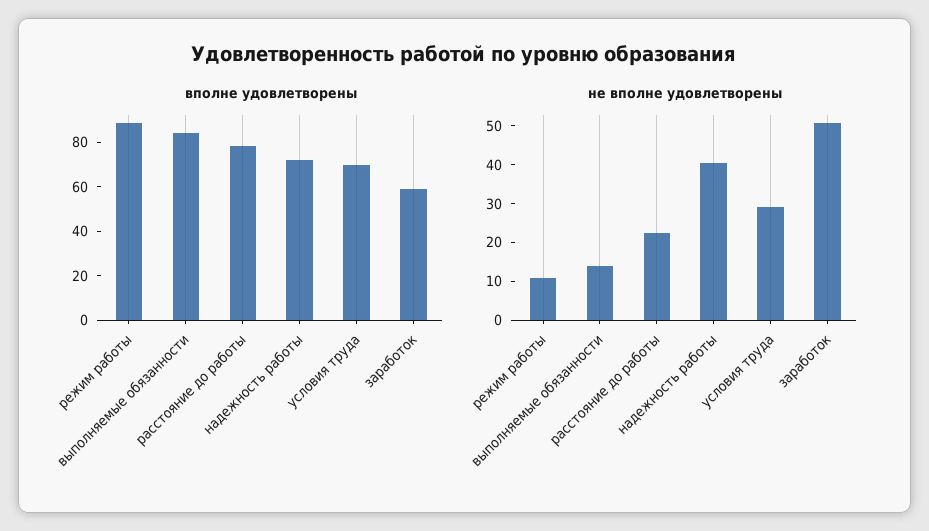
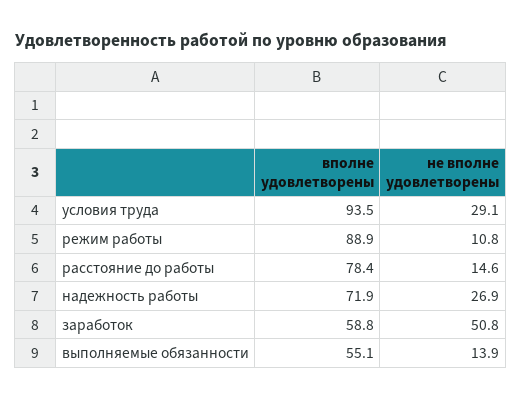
  {
    "вполне удовлетворены": {
      "режим работы": 88.9,
-     "выполняемые обязанности": 85,
+     "выполняемые обязанности": 55.1,
      "расстояние до работы": 78.4,
      "надежность работы": 71.9,
-     "условия труда": 70,
+     "условия труда": 93.5,
      "заработок": 58.8
    },
    "не вполне удовлетворены": {
      "режим работы": 10.8,
      "выполняемые обязанности": 13.9,
-     "расстояние до работы": 22.5,
+     "расстояние до работы": 14.6,
-     "надежность работы": 40,
+     "надежность работы": 26.9,
      "условия труда": 29.1,
      "заработок": 50.8
    }
  }

